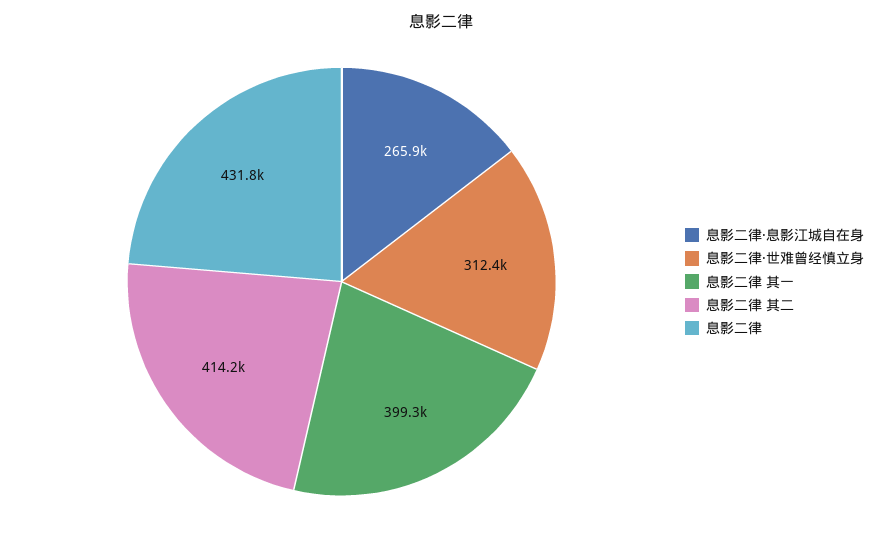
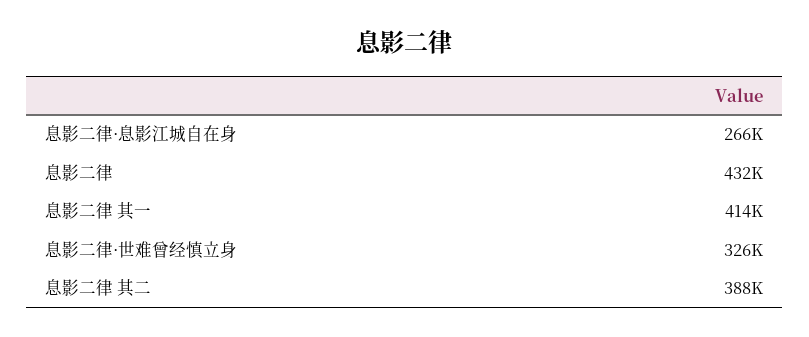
  {
    "息影二律·息影江城自在身": 265900,
-   "息影二律·世难曾经慎立身": 312400,
+   "息影二律·世难曾经慎立身": 326000,
-   "息影二律 其一": 399300,
+   "息影二律 其一": 414000,
-   "息影二律 其二": 414200,
+   "息影二律 其二": 388000,
    "息影二律": 431800
  }

